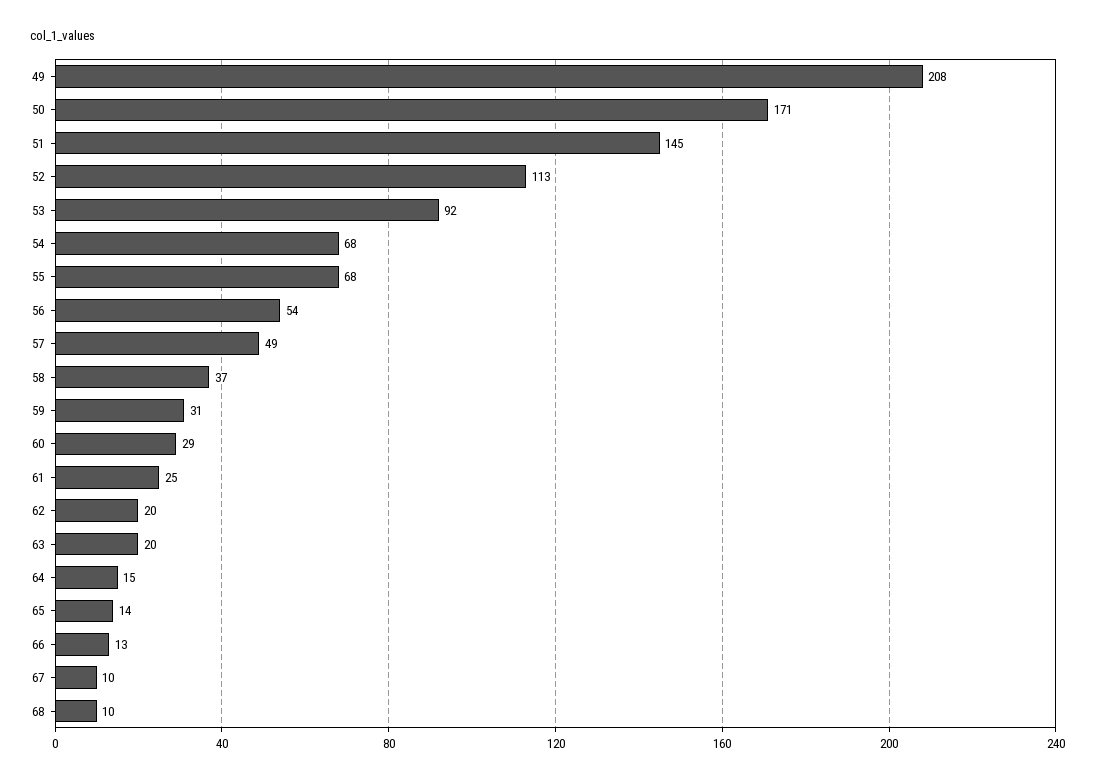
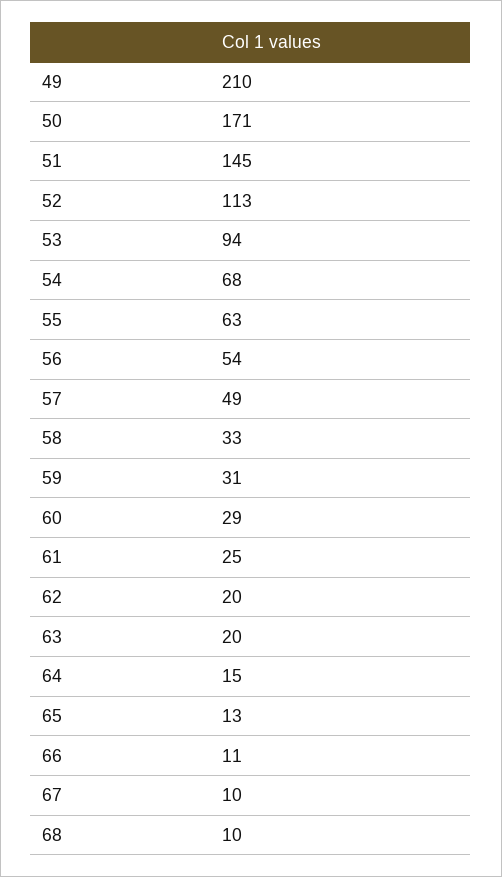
  {
-   "49": 208,
+   "49": 210,
    "50": 171,
    "51": 145,
    "52": 113,
-   "53": 92,
+   "53": 94,
    "54": 68,
-   "55": 68,
+   "55": 63,
    "56": 54,
    "57": 49,
-   "58": 37,
+   "58": 33,
    "59": 31,
    "60": 29,
    "61": 25,
    "62": 20,
    "63": 20,
    "64": 15,
-   "65": 14,
+   "65": 13,
-   "66": 13,
+   "66": 11,
    "67": 10,
    "68": 10
  }

